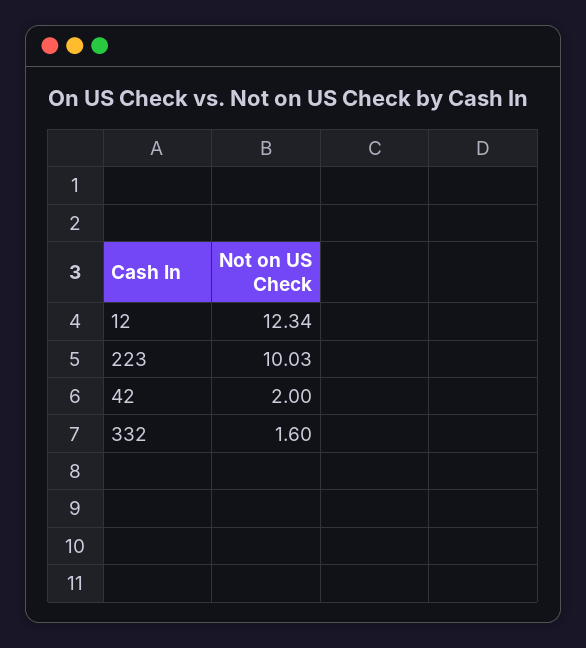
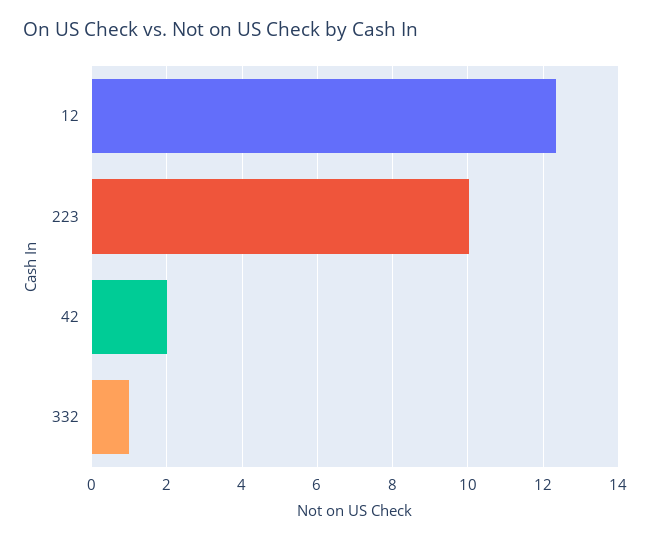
  {
    "12": 12.34,
    "223": 10.03,
    "42": 2,
-   "332": 1.6
+   "332": 1
  }

